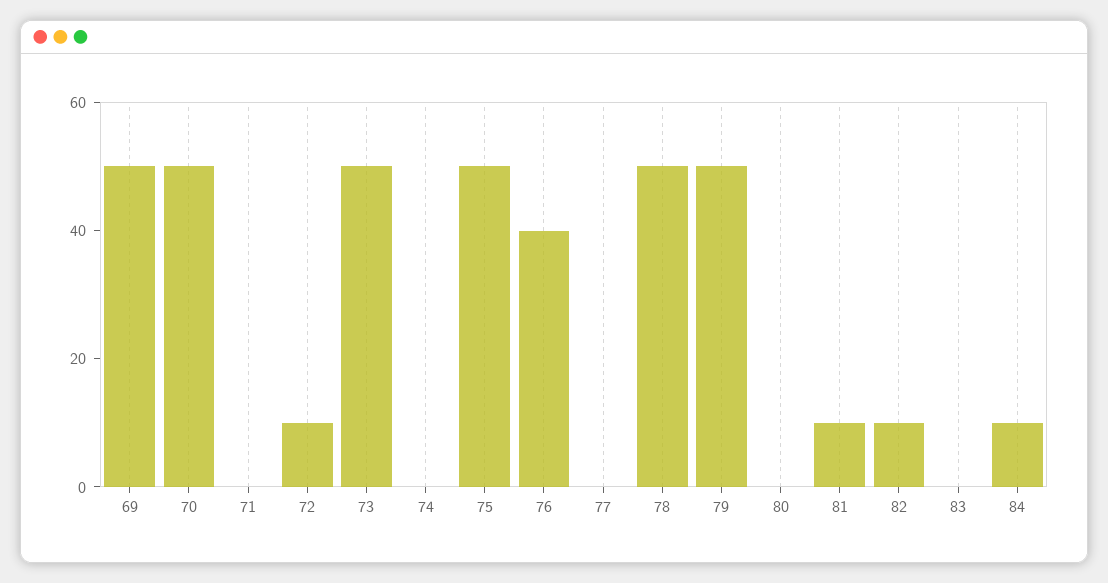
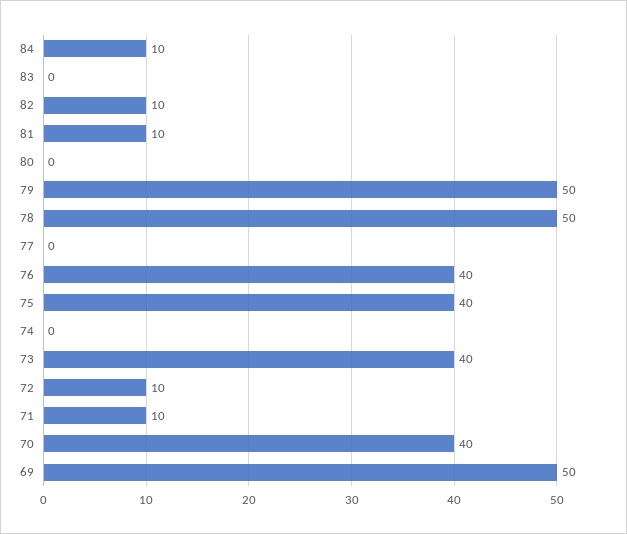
  {
    "69": 50,
-   "70": 50,
+   "70": 40,
-   "71": 0,
+   "71": 10,
    "72": 10,
-   "73": 50,
+   "73": 40,
    "74": 0,
-   "75": 50,
+   "75": 40,
    "76": 40,
    "77": 0,
    "78": 50,
    "79": 50,
    "80": 0,
    "81": 10,
    "82": 10,
    "83": 0,
    "84": 10
  }

